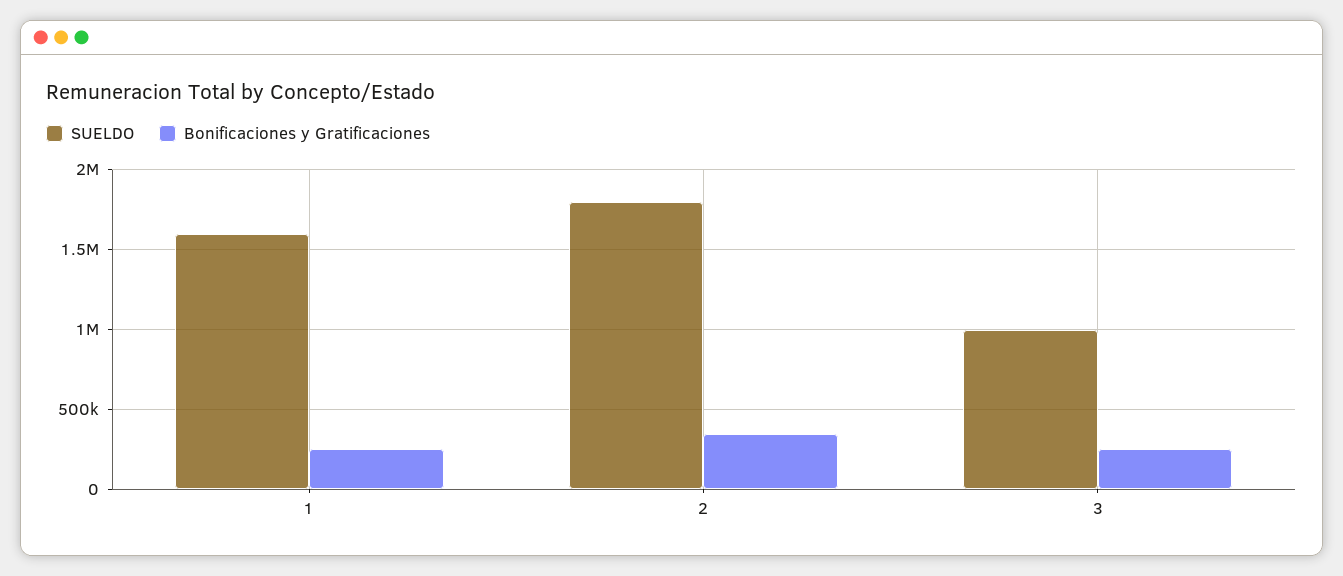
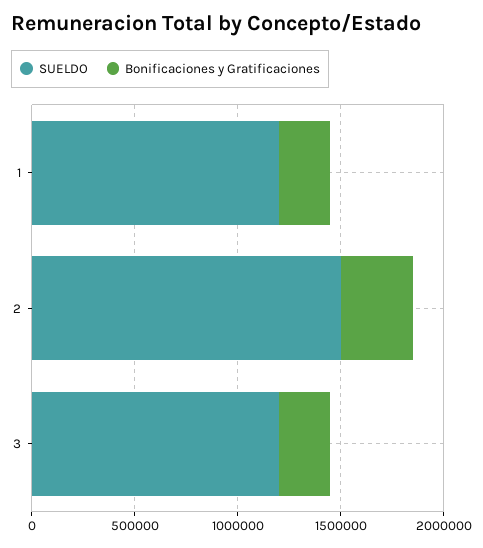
  {
    "SUELDO": {
-     "1": 1600000,
+     "1": 1200000,
-     "2": 1800000,
+     "2": 1500000,
-     "3": 1000000
+     "3": 1200000
    },
    "Bonificaciones y Gratificaciones": {
      "1": 250000,
      "2": 350000,
      "3": 250000
    }
  }

